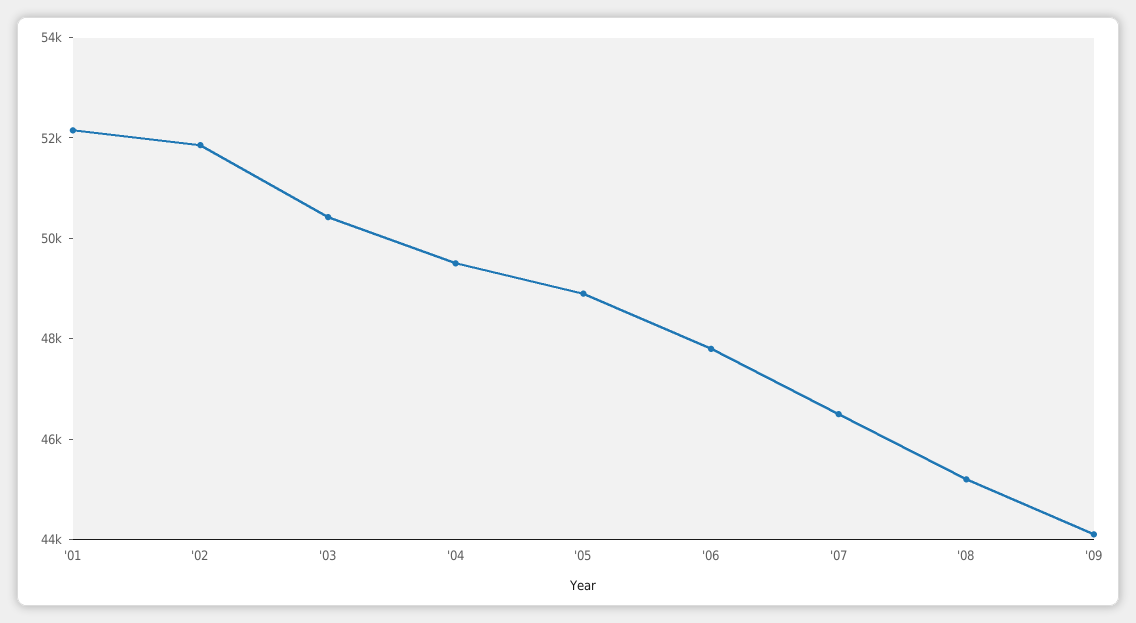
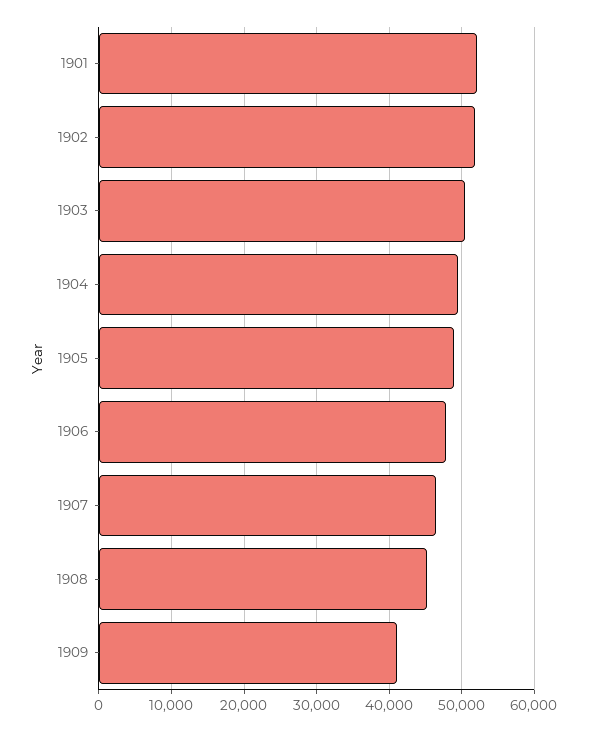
  {
    "'01": 52000,
    "'02": 52000,
    "'03": 50500,
    "'04": 49500,
    "'05": 49000,
    "'06": 48000,
    "'07": 46500,
    "'08": 45000,
-   "'09": 44000
+   "'09": 41000
  }

